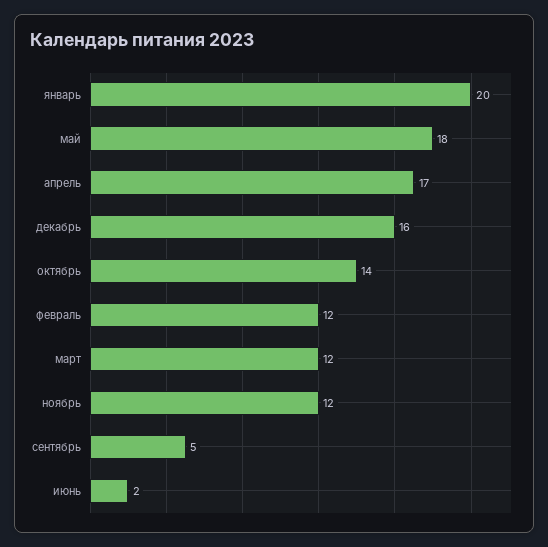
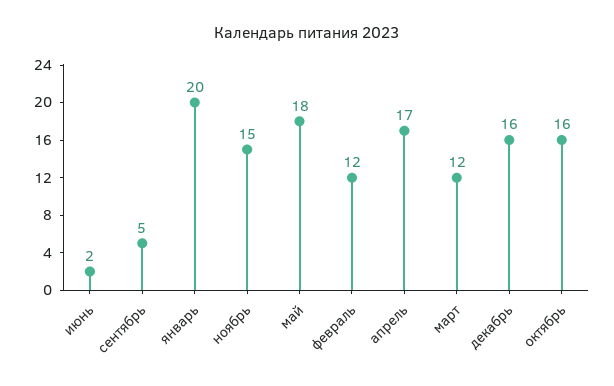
  {
    "январь": 20,
    "май": 18,
    "апрель": 17,
    "декабрь": 16,
-   "октябрь": 14,
+   "октябрь": 16,
    "февраль": 12,
    "март": 12,
-   "ноябрь": 12,
+   "ноябрь": 15,
    "сентябрь": 5,
    "июнь": 2
  }

